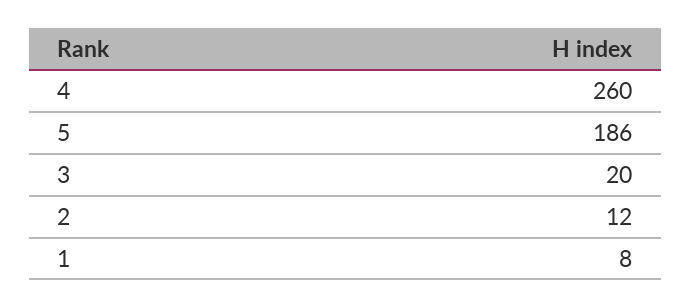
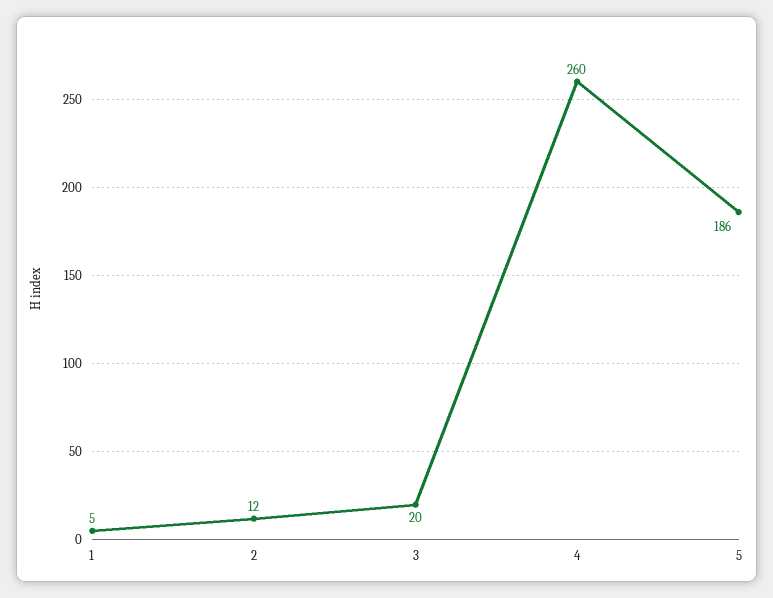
  {
    "4": 260,
    "5": 186,
    "3": 20,
    "2": 12,
-   "1": 8
+   "1": 5
  }

